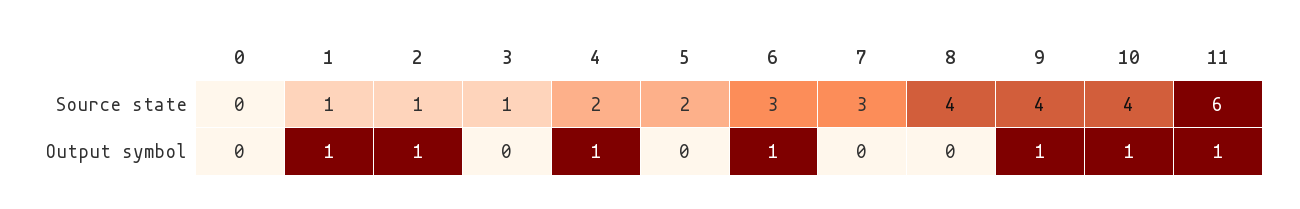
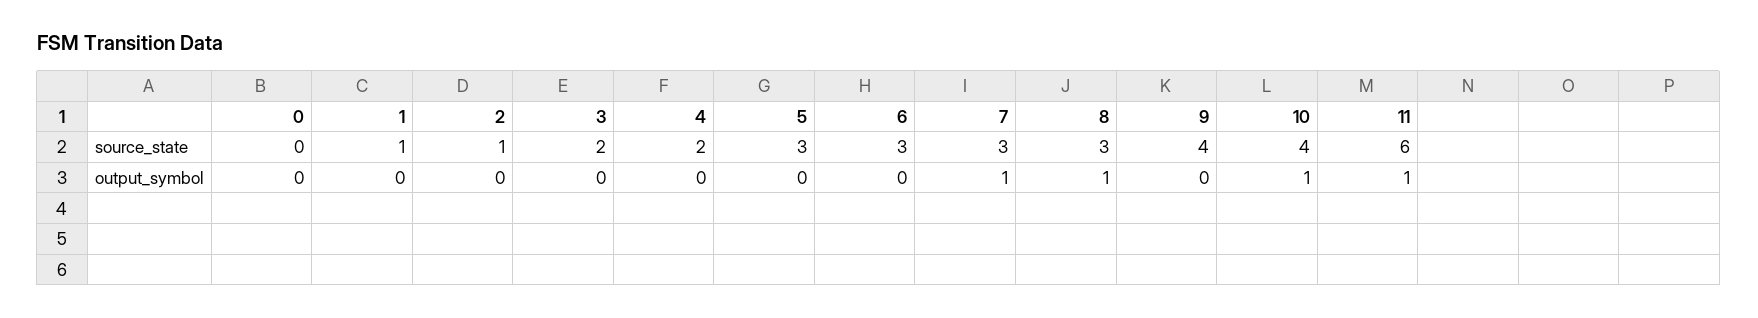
  {
    "0": {
      "Source state": 0,
      "Output symbol": 0
    },
    "1": {
      "Source state": 1,
-     "Output symbol": 1
+     "Output symbol": 0
    },
    "2": {
      "Source state": 1,
-     "Output symbol": 1
+     "Output symbol": 0
    },
    "3": {
-     "Source state": 1,
+     "Source state": 2,
      "Output symbol": 0
    },
    "4": {
      "Source state": 2,
-     "Output symbol": 1
+     "Output symbol": 0
    },
    "5": {
-     "Source state": 2,
+     "Source state": 3,
      "Output symbol": 0
    },
    "6": {
      "Source state": 3,
-     "Output symbol": 1
+     "Output symbol": 0
    },
    "7": {
      "Source state": 3,
-     "Output symbol": 0
+     "Output symbol": 1
    },
    "8": {
-     "Source state": 4,
+     "Source state": 3,
-     "Output symbol": 0
+     "Output symbol": 1
    },
    "9": {
      "Source state": 4,
-     "Output symbol": 1
+     "Output symbol": 0
    },
    "10": {
      "Source state": 4,
      "Output symbol": 1
    },
    "11": {
      "Source state": 6,
      "Output symbol": 1
    }
  }

